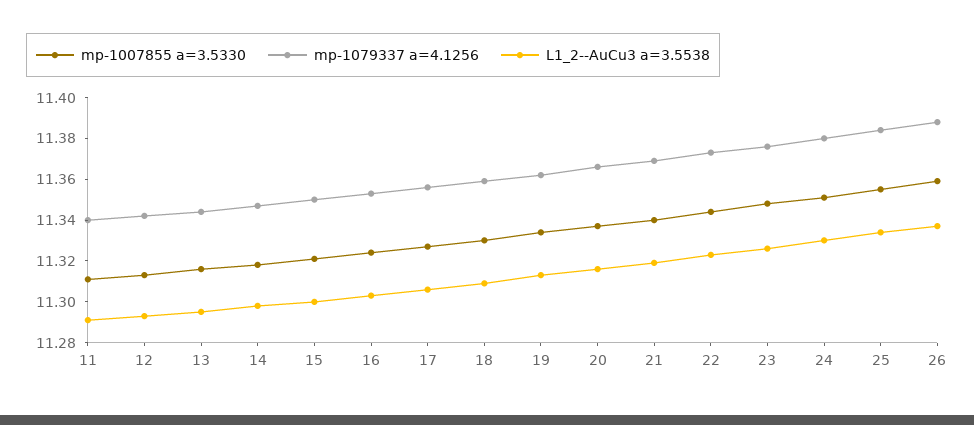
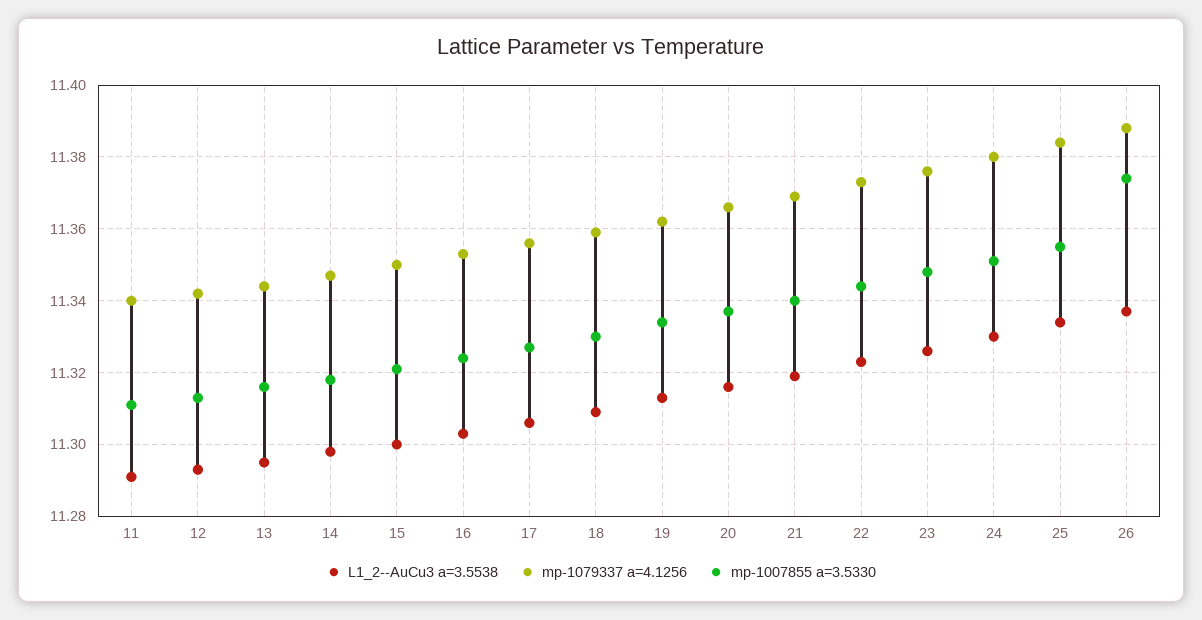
  {
    "mp-1007855 a=3.5330": {
      "11": 11.31,
      "12": 11.315,
      "13": 11.315,
      "14": 11.32,
      "15": 11.32,
      "16": 11.325,
      "17": 11.325,
      "18": 11.33,
      "19": 11.335,
      "20": 11.335,
      "21": 11.34,
      "22": 11.345,
      "23": 11.35,
      "24": 11.35,
      "25": 11.355,
-     "26": 11.36
+     "26": 11.375
    },
    "mp-1079337 a=4.1256": {
      "11": 11.34,
      "12": 11.34,
      "13": 11.345,
      "14": 11.345,
      "15": 11.35,
      "16": 11.355,
      "17": 11.355,
      "18": 11.36,
      "19": 11.36,
      "20": 11.365,
      "21": 11.37,
      "22": 11.375,
      "23": 11.375,
      "24": 11.38,
      "25": 11.385,
      "26": 11.39
    },
    "L1_2--AuCu3 a=3.5538": {
      "11": 11.29,
      "12": 11.295,
      "13": 11.295,
      "14": 11.3,
      "15": 11.3,
      "16": 11.305,
      "17": 11.305,
      "18": 11.31,
      "19": 11.315,
      "20": 11.315,
      "21": 11.32,
      "22": 11.325,
      "23": 11.325,
      "24": 11.33,
      "25": 11.335,
      "26": 11.335
    }
  }

